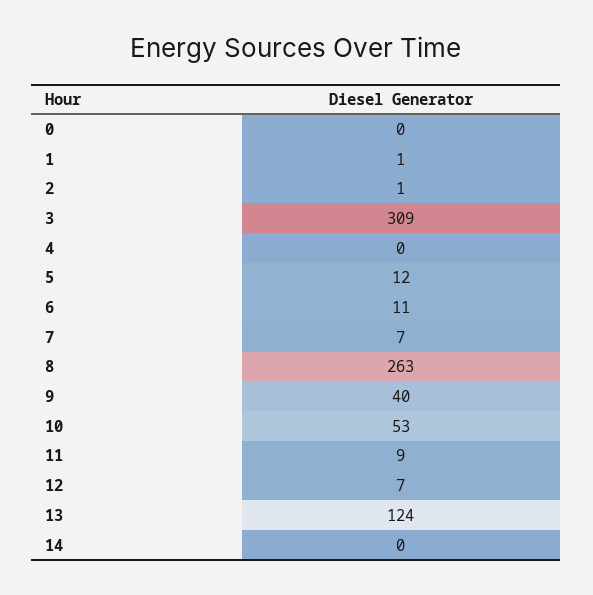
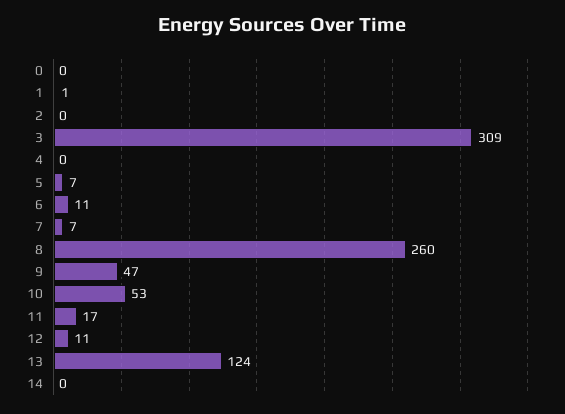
  {
    "0": 0,
    "1": 1,
-   "2": 1,
+   "2": 0,
    "3": 309,
    "4": 0,
-   "5": 12,
+   "5": 7,
    "6": 11,
    "7": 7,
-   "8": 263,
+   "8": 260,
-   "9": 40,
+   "9": 47,
    "10": 53,
-   "11": 9,
+   "11": 17,
-   "12": 7,
+   "12": 11,
    "13": 124,
    "14": 0
  }

